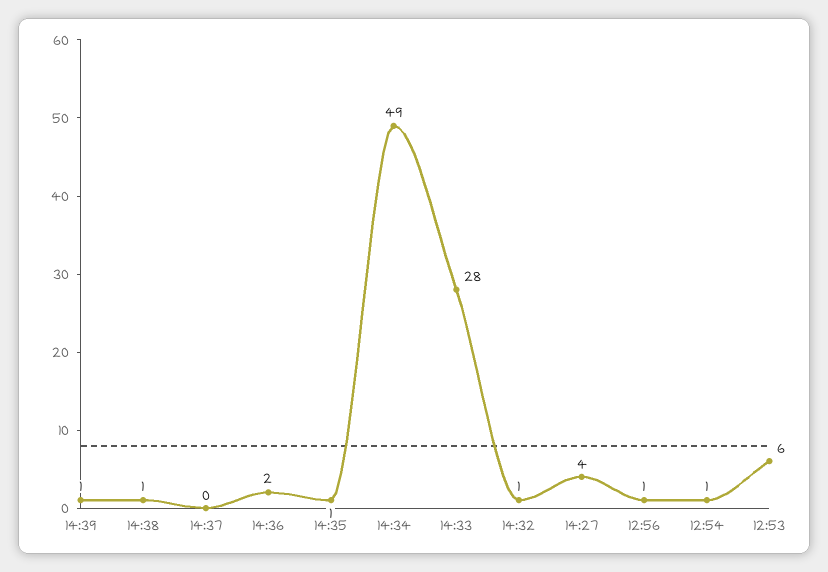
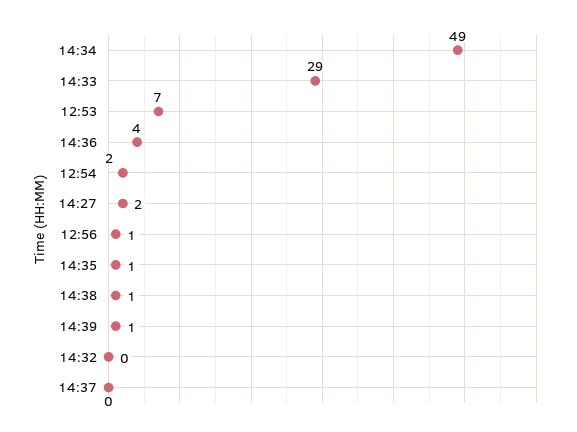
  {
    "14:39": 1,
    "14:38": 1,
    "14:37": 0,
-   "14:36": 2,
+   "14:36": 4,
    "14:35": 1,
    "14:34": 49,
-   "14:33": 28,
+   "14:33": 29,
-   "14:32": 1,
+   "14:32": 0,
-   "14:27": 4,
+   "14:27": 2,
    "12:56": 1,
-   "12:54": 1,
+   "12:54": 2,
-   "12:53": 6
+   "12:53": 7
  }

